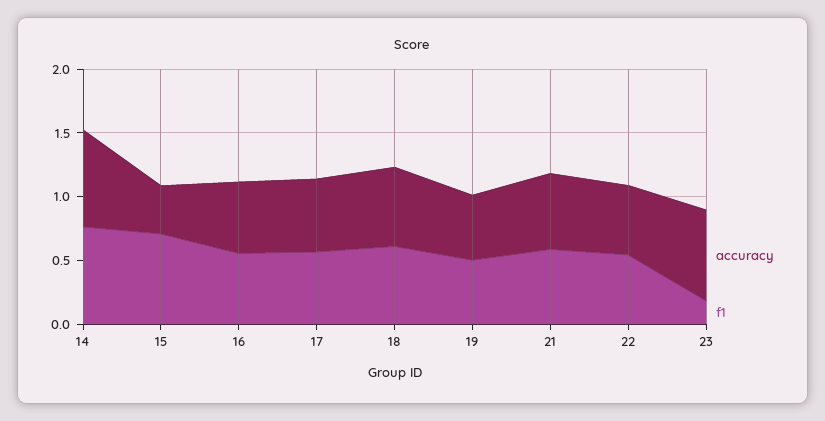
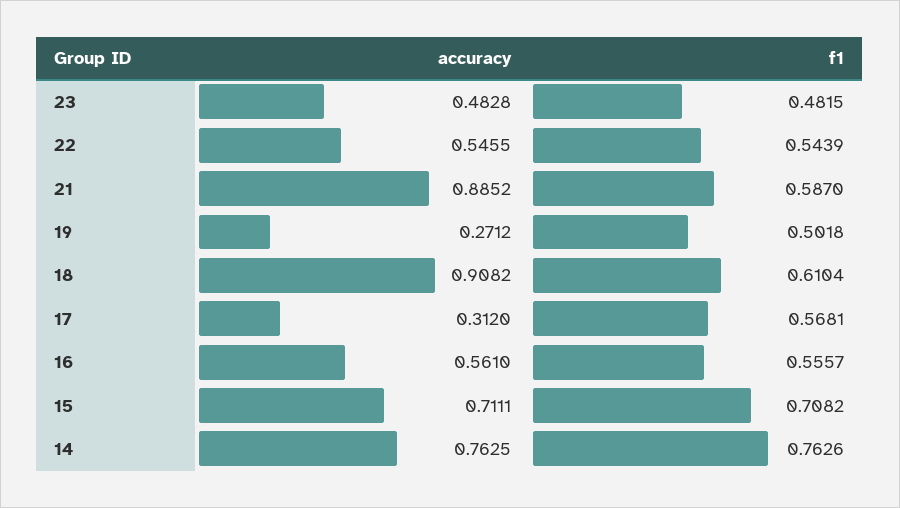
  {
    "accuracy": {
      "14": 0.7625,
-     "15": 0.4,
+     "15": 0.7111,
      "16": 0.561,
-     "17": 0.6,
+     "17": 0.312,
-     "18": 0.6,
+     "18": 0.9082,
-     "19": 0.5,
+     "19": 0.2712,
-     "21": 0.6,
+     "21": 0.8852,
      "22": 0.5455,
-     "23": 0.7
+     "23": 0.4828
    },
    "f1": {
      "14": 0.7626,
      "15": 0.7082,
      "16": 0.5557,
      "17": 0.5681,
      "18": 0.6104,
      "19": 0.5018,
      "21": 0.587,
      "22": 0.5439,
-     "23": 0.2
+     "23": 0.4815
    }
  }

